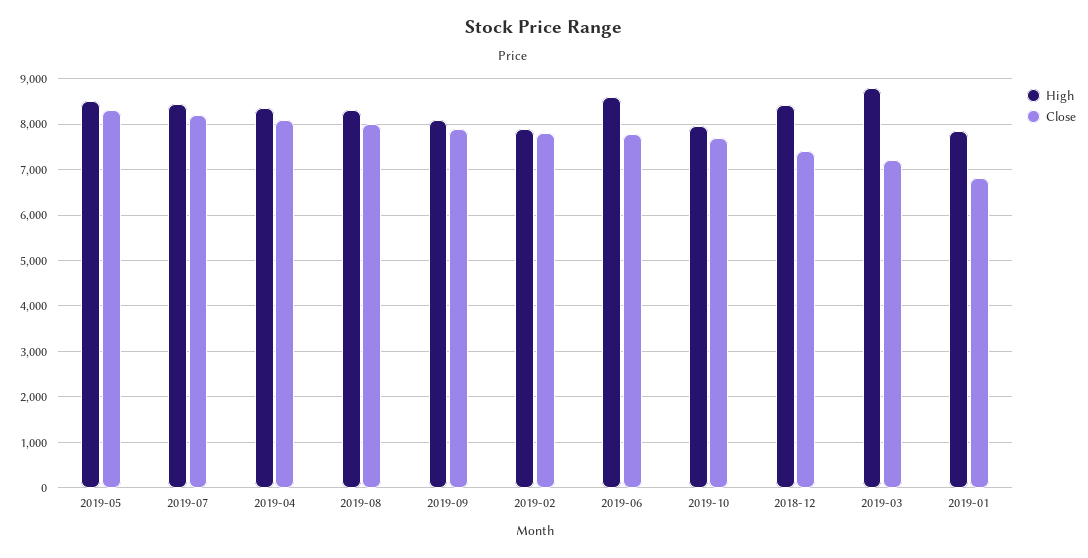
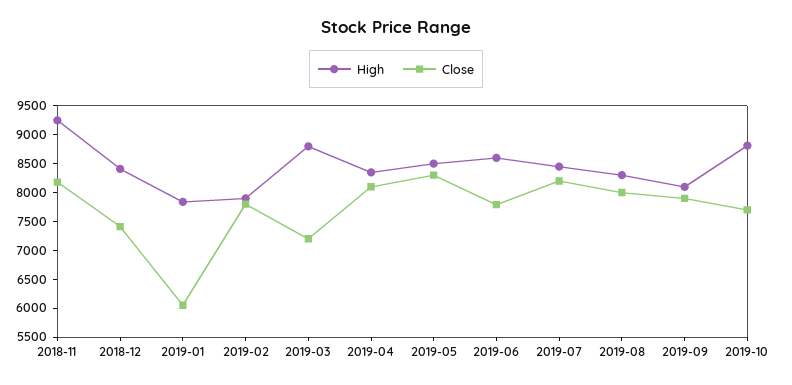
  {
    "High": {
      "2019-05": 8600,
      "2019-07": 8400,
      "2019-04": 8400,
      "2019-08": 8400,
      "2019-09": 8200,
      "2019-02": 8000,
      "2019-06": 8600,
-     "2019-10": 8000,
+     "2019-10": 8750,
      "2018-12": 8400,
      "2019-03": 8800,
-     "2019-01": 7800
+     "2019-01": 7800,
+     "2018-11": 9250
    },
    "Close": {
      "2019-05": 8400,
      "2019-07": 8200,
      "2019-04": 8200,
      "2019-08": 8000,
      "2019-09": 8000,
      "2019-02": 7800,
      "2019-06": 7800,
      "2019-10": 7800,
      "2018-12": 7400,
      "2019-03": 7200,
-     "2019-01": 6800
+     "2019-01": 6000,
+     "2018-11": 8250
    }
  }

